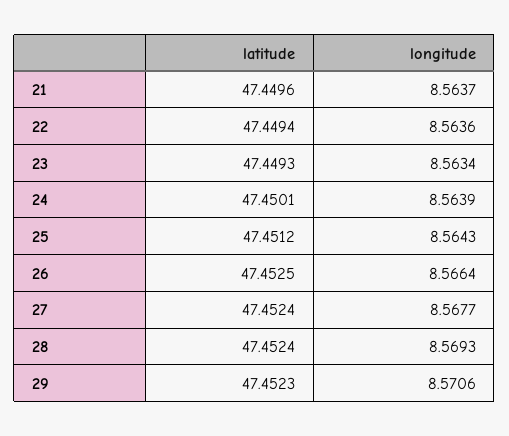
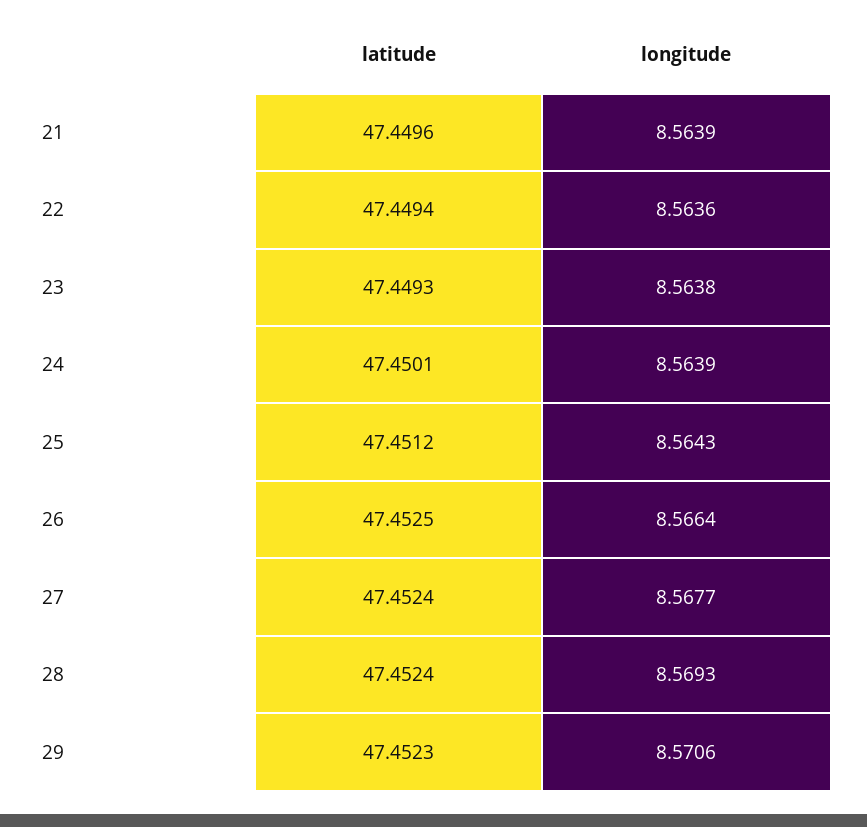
  {
    "latitude": {
      "21": 47.4496,
      "22": 47.4494,
      "23": 47.4493,
      "24": 47.4501,
      "25": 47.4512,
      "26": 47.4525,
      "27": 47.4524,
      "28": 47.4524,
      "29": 47.4523
    },
    "longitude": {
-     "21": 8.5637,
+     "21": 8.5639,
      "22": 8.5636,
-     "23": 8.5634,
+     "23": 8.5638,
      "24": 8.5639,
      "25": 8.5643,
      "26": 8.5664,
      "27": 8.5677,
      "28": 8.5693,
      "29": 8.5706
    }
  }

